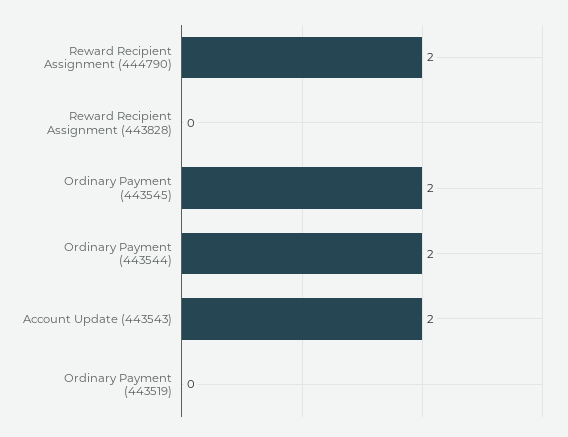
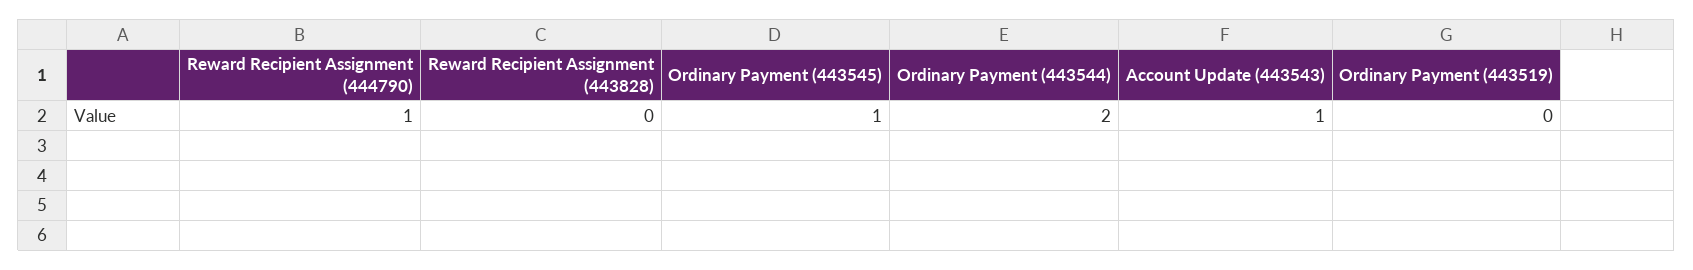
  {
-   "Reward Recipient Assignment (444790)": 2,
+   "Reward Recipient Assignment (444790)": 1,
    "Reward Recipient Assignment (443828)": 0,
-   "Ordinary Payment (443545)": 2,
+   "Ordinary Payment (443545)": 1,
    "Ordinary Payment (443544)": 2,
-   "Account Update (443543)": 2,
+   "Account Update (443543)": 1,
    "Ordinary Payment (443519)": 0
  }

